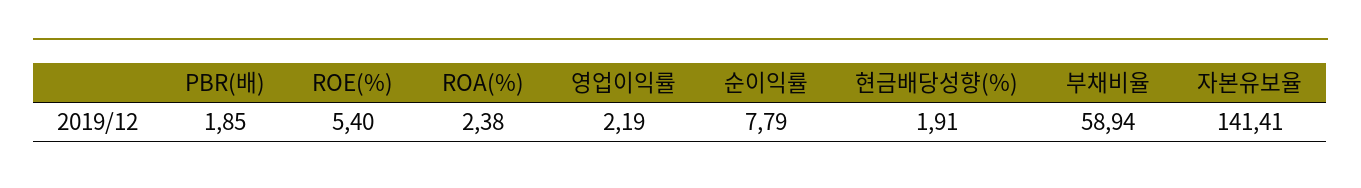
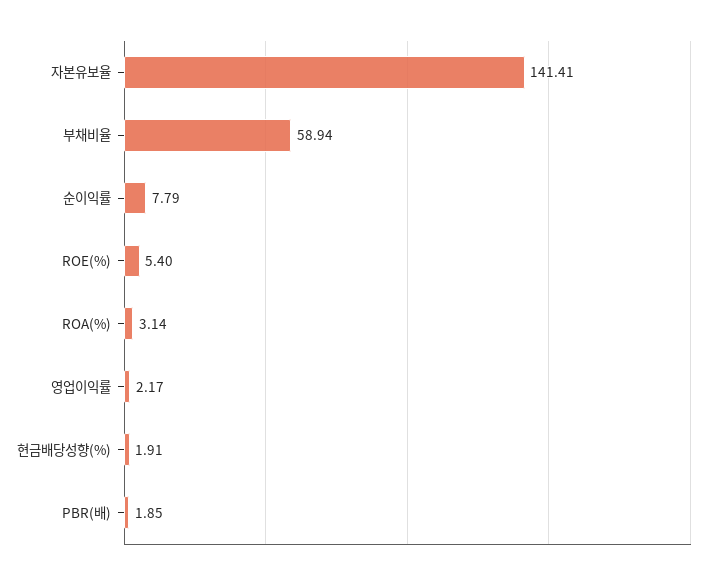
  {
    "PBR(배)": 1.85,
    "ROE(%)": 5.4,
-   "ROA(%)": 2.38,
+   "ROA(%)": 3.14,
-   "영업이익률": 2.19,
+   "영업이익률": 2.17,
    "순이익률": 7.79,
    "현금배당성향(%)": 1.91,
    "부채비율": 58.94,
    "자본유보율": 141.41
  }

